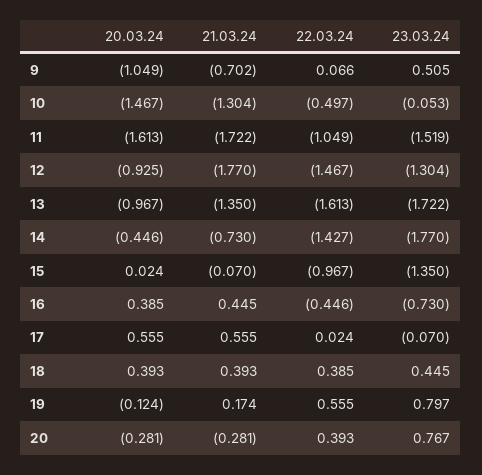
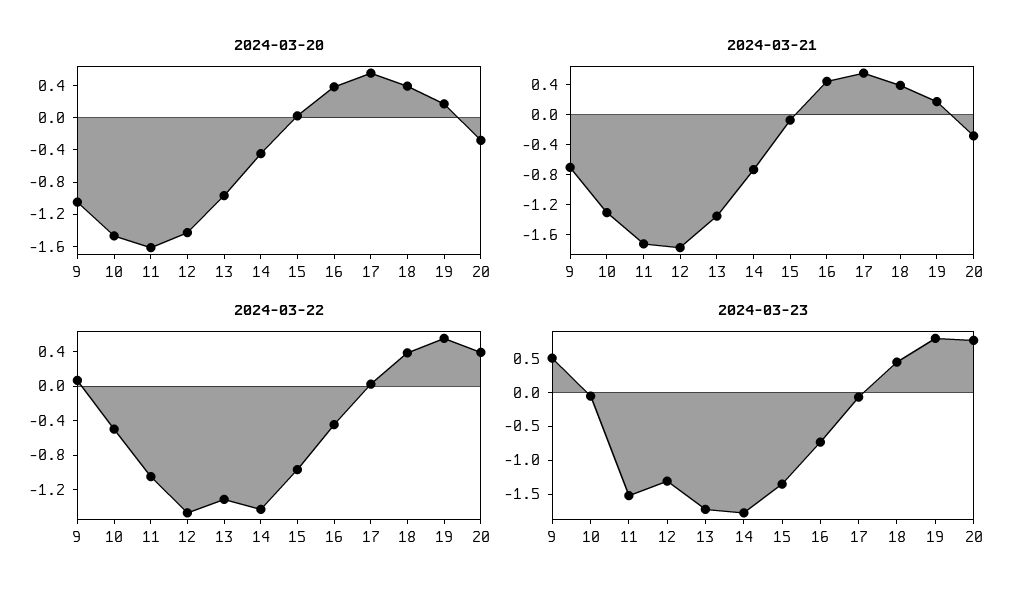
  {
    "20.03.24": {
      "9": -1.049,
      "10": -1.467,
      "11": -1.613,
-     "12": -0.925,
+     "12": -1.4,
      "13": -0.967,
      "14": -0.446,
      "15": 0.024,
      "16": 0.385,
      "17": 0.555,
      "18": 0.393,
-     "19": -0.124,
+     "19": 0.2,
      "20": -0.281
    },
    "21.03.24": {
      "9": -0.702,
      "10": -1.304,
      "11": -1.722,
      "12": -1.77,
      "13": -1.35,
      "14": -0.73,
      "15": -0.07,
      "16": 0.445,
      "17": 0.555,
      "18": 0.393,
      "19": 0.174,
      "20": -0.281
    },
    "22.03.24": {
      "9": 0.066,
      "10": -0.497,
      "11": -1.049,
      "12": -1.467,
-     "13": -1.613,
+     "13": -1.3,
      "14": -1.427,
      "15": -0.967,
      "16": -0.446,
      "17": 0.024,
      "18": 0.385,
      "19": 0.555,
      "20": 0.393
    },
    "23.03.24": {
      "9": 0.505,
      "10": -0.053,
      "11": -1.519,
      "12": -1.304,
      "13": -1.722,
      "14": -1.77,
      "15": -1.35,
      "16": -0.73,
      "17": -0.07,
      "18": 0.445,
      "19": 0.797,
      "20": 0.767
    }
  }

